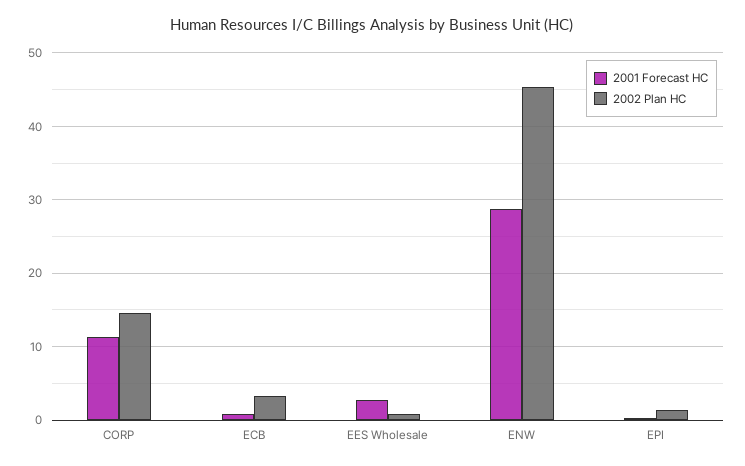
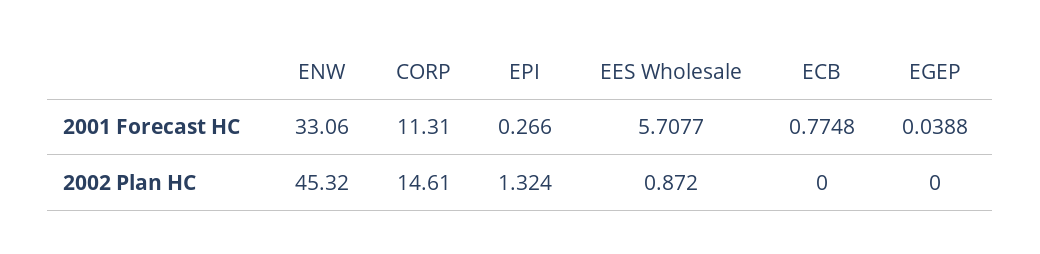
  {
    "2001 Forecast HC": {
      "CORP": 11.31,
      "ECB": 0.7748,
-     "EES Wholesale": 3,
+     "EES Wholesale": 5.7077,
-     "ENW": 29,
+     "ENW": 33.06,
-     "EPI": 0.266
+     "EPI": 0.266,
+     "EGEP": 0.0388
    },
    "2002 Plan HC": {
      "CORP": 14.61,
-     "ECB": 3,
+     "ECB": 0,
      "EES Wholesale": 0.872,
      "ENW": 45.32,
-     "EPI": 1.324
+     "EPI": 1.324,
+     "EGEP": 0
    }
  }

